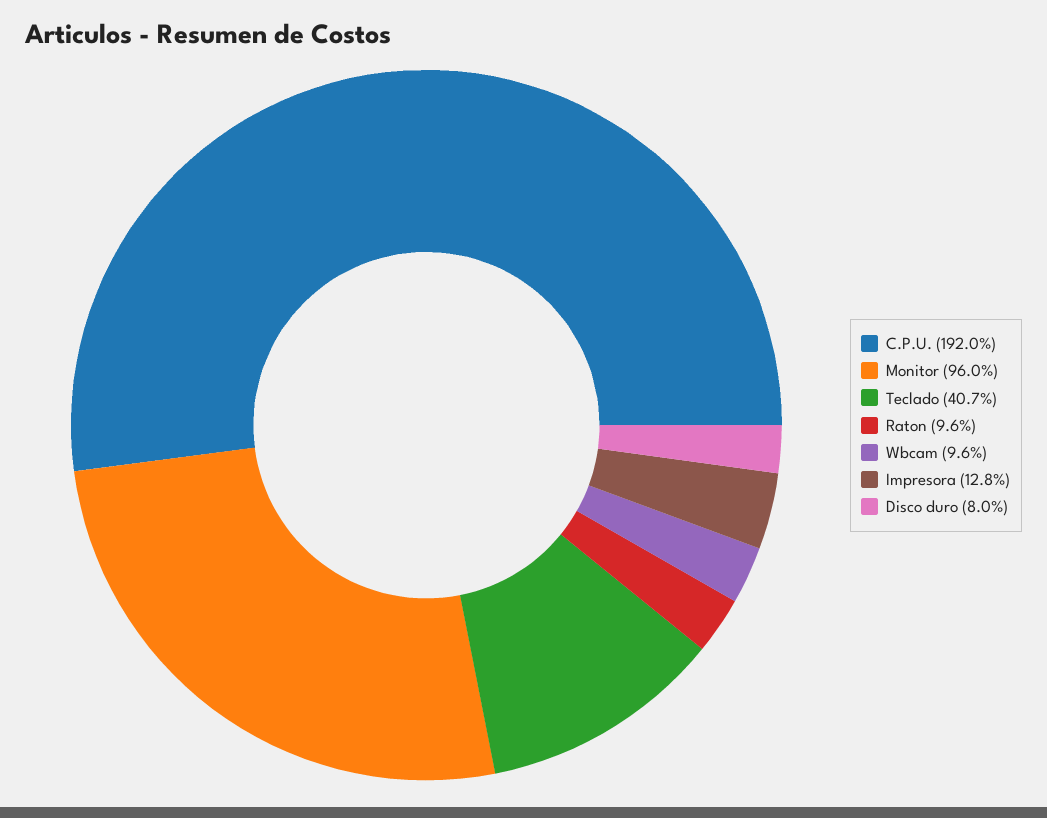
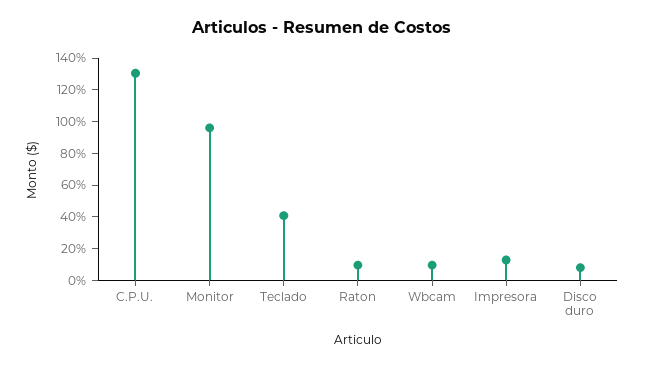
  {
-   "C.P.U.": 192,
+   "C.P.U.": 130,
    "Monitor": 96,
    "Teclado": 40.7,
    "Raton": 9.6,
    "Wbcam": 9.6,
    "Impresora": 12.8,
    "Disco duro": 8
  }

